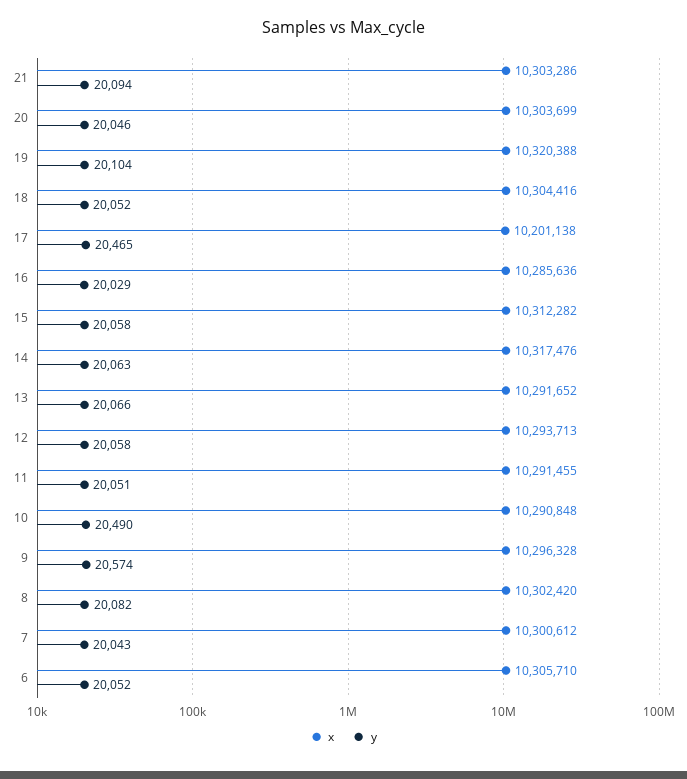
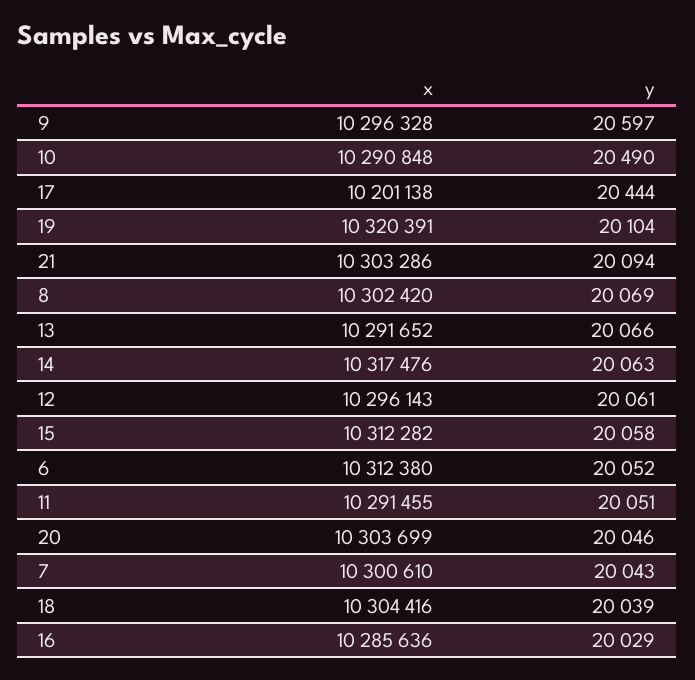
  {
    "x": {
      "21": 10303286,
      "20": 10303699,
-     "19": 10320388,
+     "19": 10320391,
      "18": 10304416,
      "17": 10201138,
      "16": 10285636,
      "15": 10312282,
      "14": 10317476,
      "13": 10291652,
-     "12": 10293713,
+     "12": 10296143,
      "11": 10291455,
      "10": 10290848,
      "9": 10296328,
      "8": 10302420,
-     "7": 10300612,
+     "7": 10300610,
-     "6": 10305710
+     "6": 10312380
    },
    "y": {
      "21": 20094,
      "20": 20046,
      "19": 20104,
-     "18": 20052,
+     "18": 20039,
-     "17": 20465,
+     "17": 20444,
      "16": 20029,
      "15": 20058,
      "14": 20063,
      "13": 20066,
-     "12": 20058,
+     "12": 20061,
      "11": 20051,
      "10": 20490,
-     "9": 20574,
+     "9": 20597,
-     "8": 20082,
+     "8": 20069,
      "7": 20043,
      "6": 20052
    }
  }

